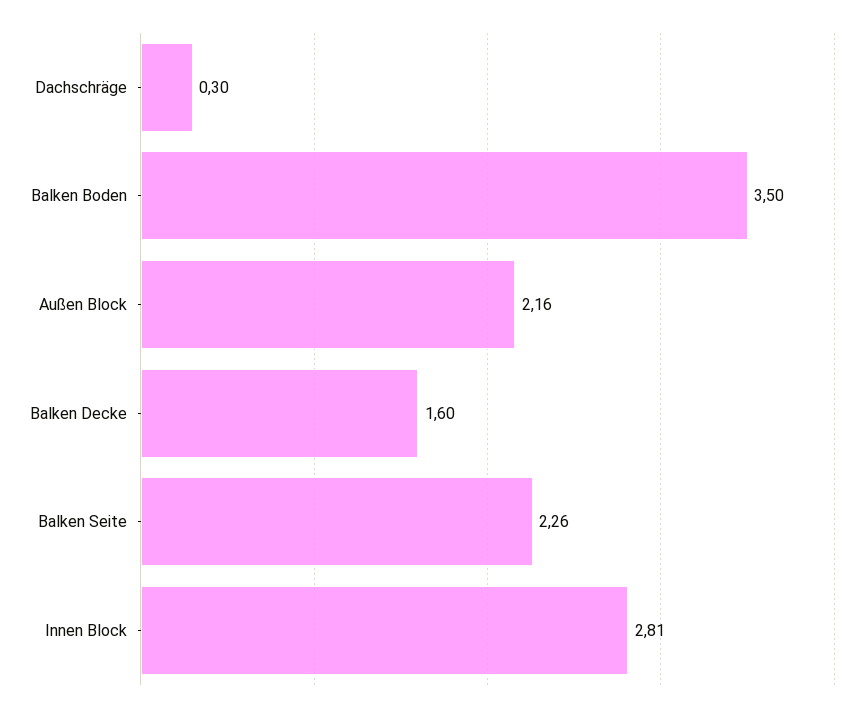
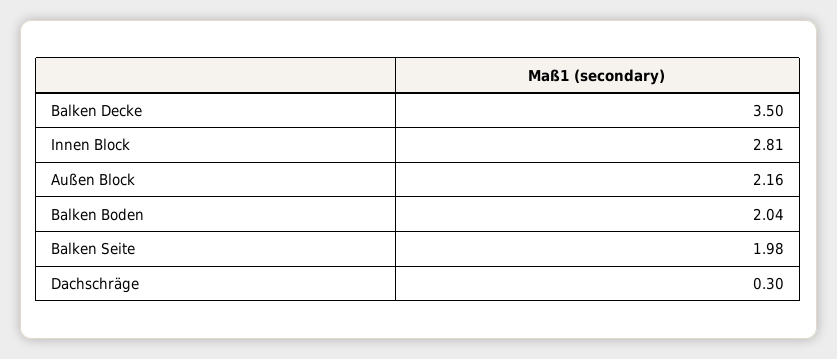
  {
    "Dachschräge": 0.3,
-   "Balken Boden": 3.5,
+   "Balken Boden": 2.04,
    "Außen Block": 2.16,
-   "Balken Decke": 1.6,
+   "Balken Decke": 3.5,
-   "Balken Seite": 2.26,
+   "Balken Seite": 1.98,
    "Innen Block": 2.81
  }

